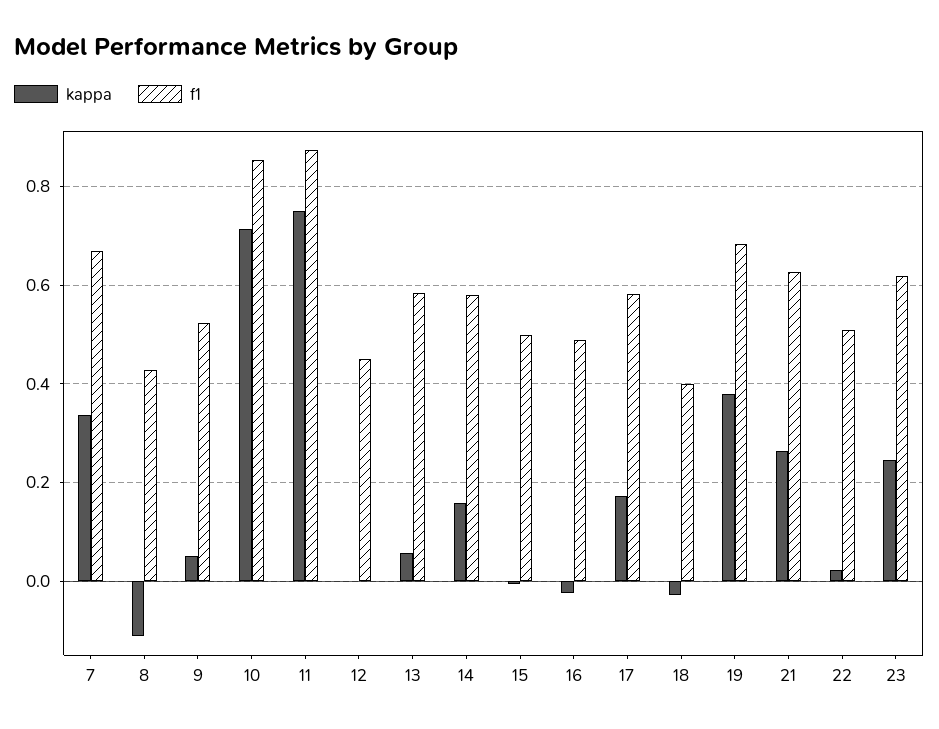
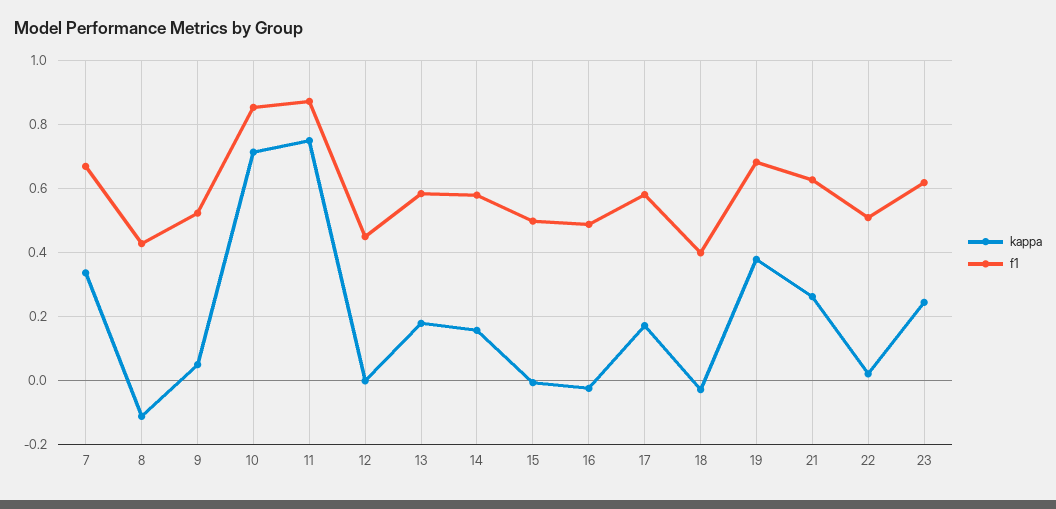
  {
    "kappa": {
      "7": 0.34,
      "8": -0.12,
      "9": 0.06,
      "10": 0.72,
      "11": 0.76,
      "12": 0,
-     "13": 0.06,
+     "13": 0.18,
      "14": 0.16,
      "15": 0,
      "16": -0.02,
      "17": 0.18,
      "18": -0.02,
      "19": 0.38,
      "21": 0.26,
      "22": 0.02,
      "23": 0.24
    },
    "f1": {
      "7": 0.66,
      "8": 0.42,
      "9": 0.52,
      "10": 0.86,
      "11": 0.88,
      "12": 0.46,
      "13": 0.58,
      "14": 0.58,
      "15": 0.5,
      "16": 0.48,
      "17": 0.58,
      "18": 0.4,
      "19": 0.68,
      "21": 0.62,
      "22": 0.5,
      "23": 0.62
    }
  }

